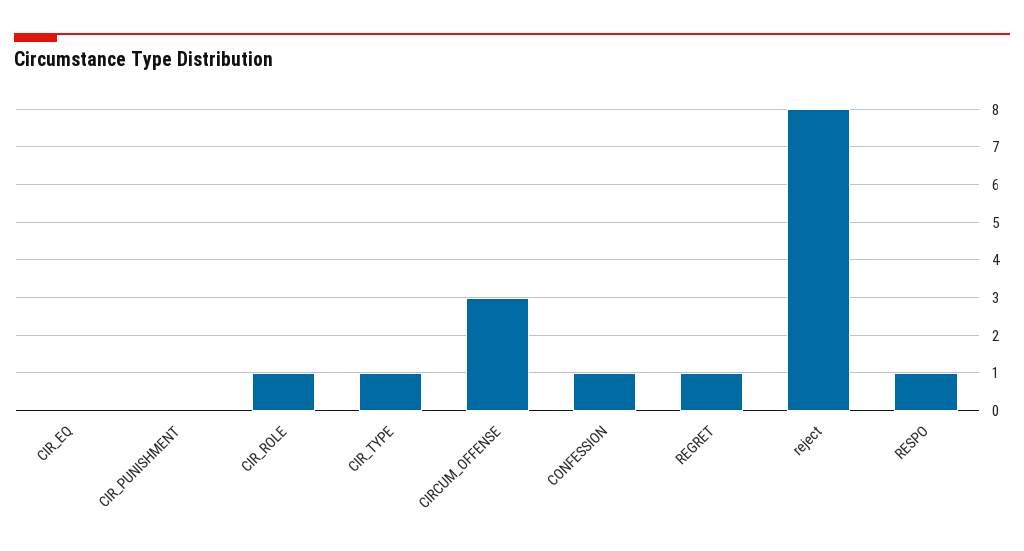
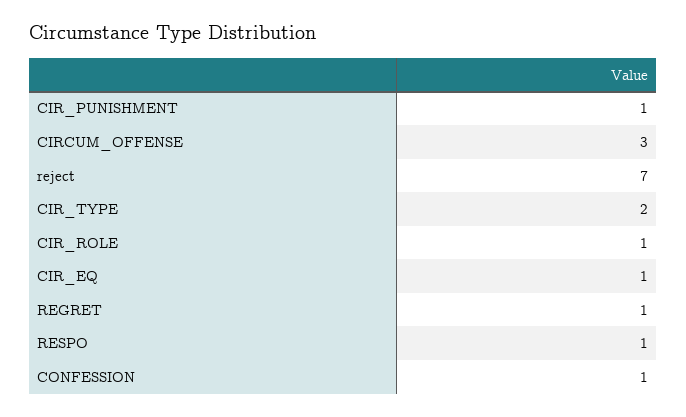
  {
-   "CIR_EQ": 0,
+   "CIR_EQ": 1,
-   "CIR_PUNISHMENT": 0,
+   "CIR_PUNISHMENT": 1,
    "CIR_ROLE": 1,
-   "CIR_TYPE": 1,
+   "CIR_TYPE": 2,
    "CIRCUM_OFFENSE": 3,
    "CONFESSION": 1,
    "REGRET": 1,
-   "reject": 8,
+   "reject": 7,
    "RESPO": 1
  }

